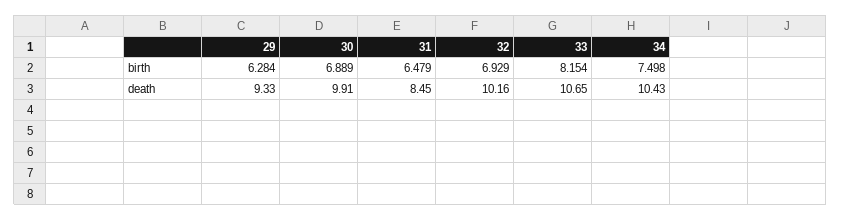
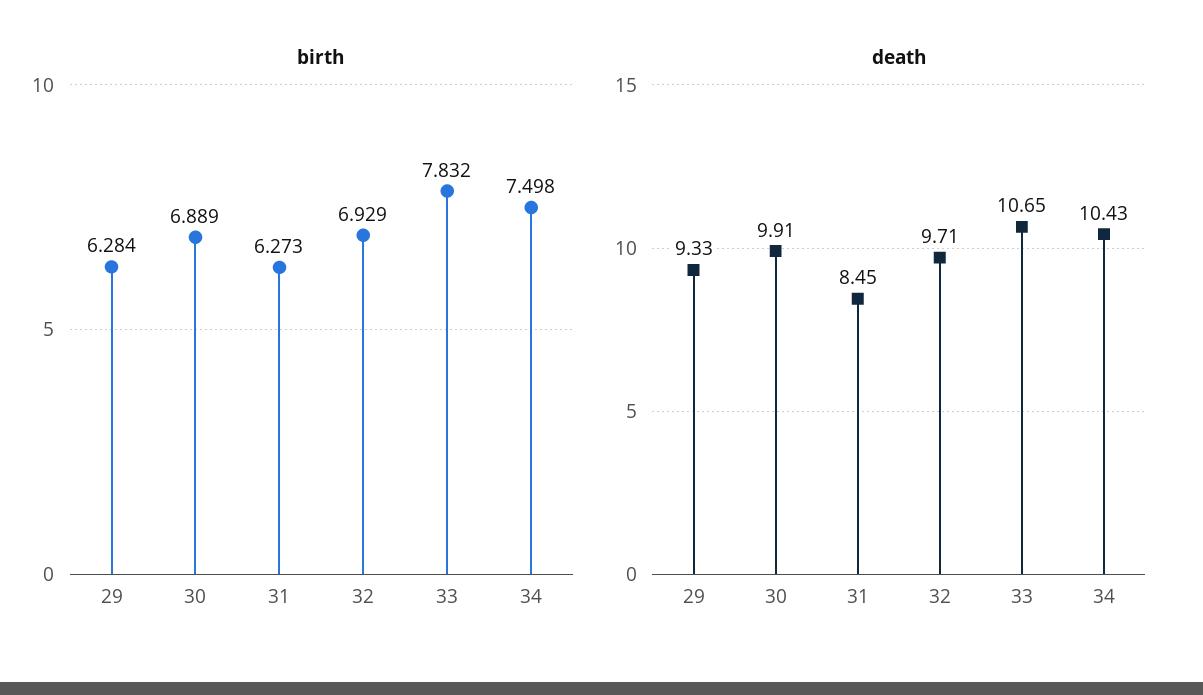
  {
    "birth": {
      "29": 6.284,
      "30": 6.889,
-     "31": 6.479,
+     "31": 6.273,
      "32": 6.929,
-     "33": 8.154,
+     "33": 7.832,
      "34": 7.498
    },
    "death": {
      "29": 9.33,
      "30": 9.91,
      "31": 8.45,
-     "32": 10.16,
+     "32": 9.71,
      "33": 10.65,
      "34": 10.43
    }
  }

